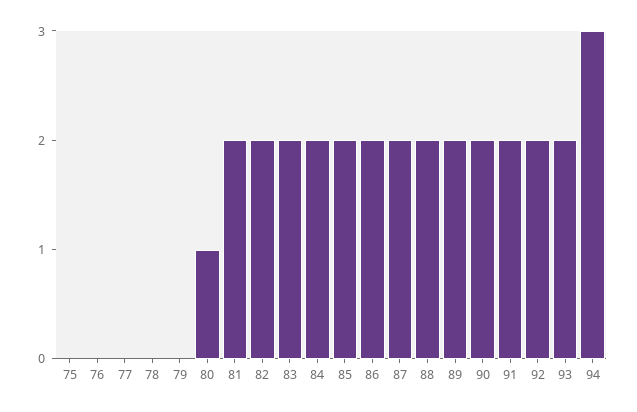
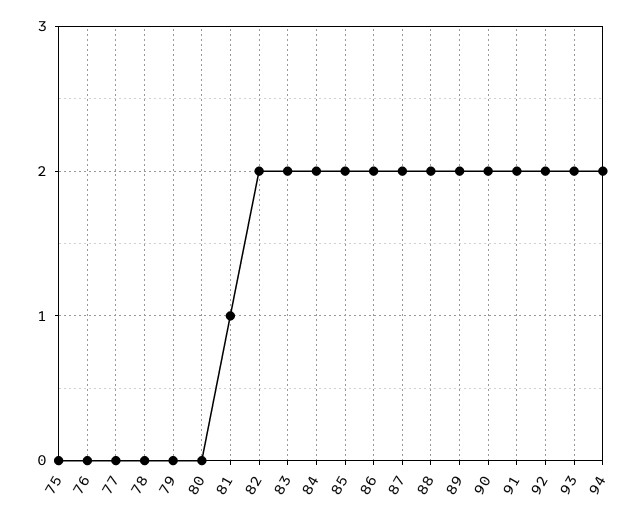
  {
    "75": 0,
    "76": 0,
    "77": 0,
    "78": 0,
    "79": 0,
-   "80": 1,
+   "80": 0,
-   "81": 2,
+   "81": 1,
    "82": 2,
    "83": 2,
    "84": 2,
    "85": 2,
    "86": 2,
    "87": 2,
    "88": 2,
    "89": 2,
    "90": 2,
    "91": 2,
    "92": 2,
    "93": 2,
-   "94": 3
+   "94": 2
  }

